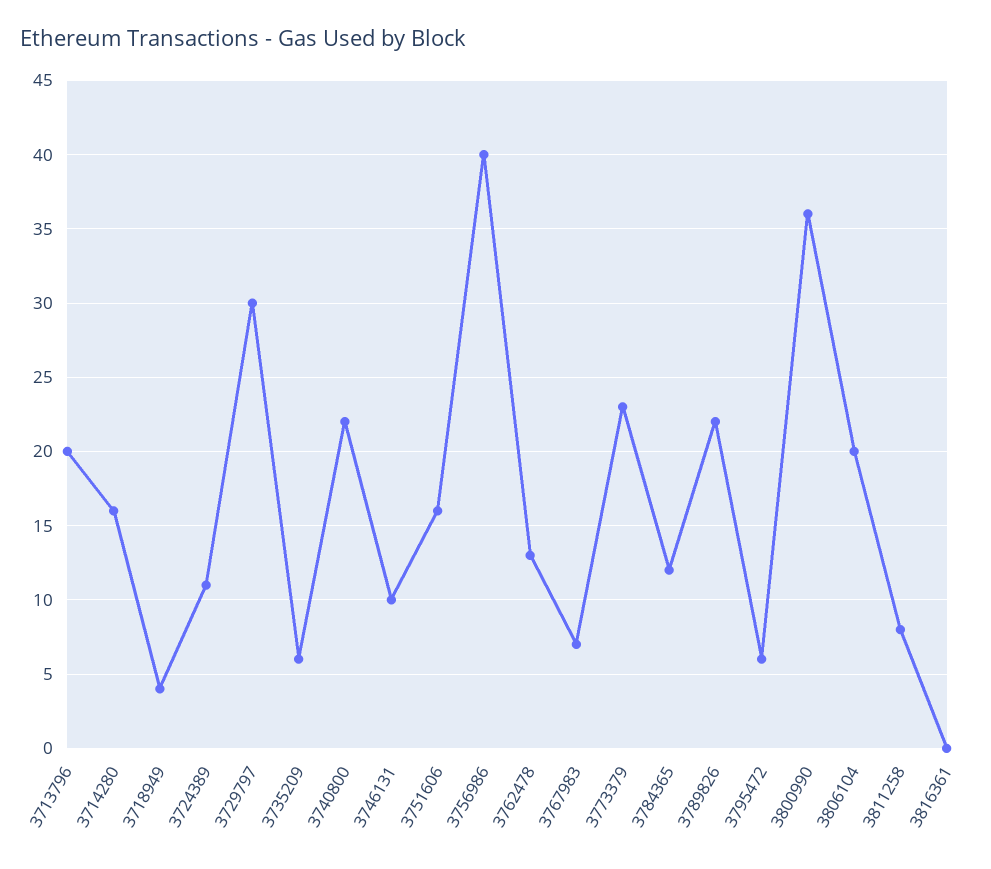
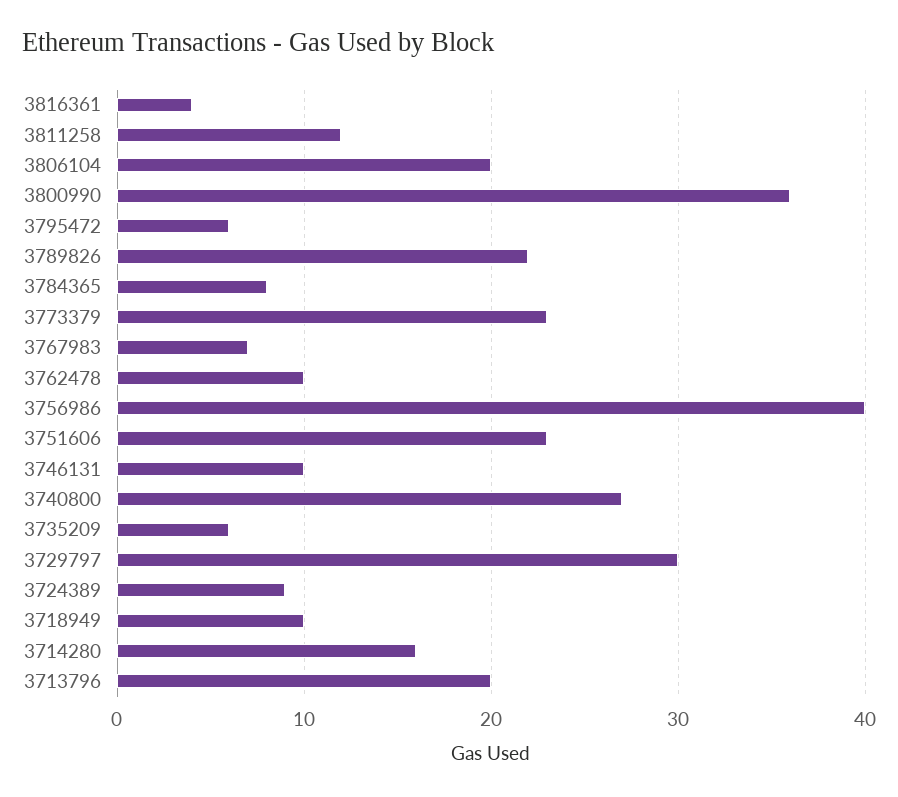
  {
    "3713796": 20,
    "3714280": 16,
-   "3718949": 4,
+   "3718949": 10,
-   "3724389": 11,
+   "3724389": 9,
    "3729797": 30,
    "3735209": 6,
-   "3740800": 22,
+   "3740800": 27,
    "3746131": 10,
-   "3751606": 16,
+   "3751606": 23,
    "3756986": 40,
-   "3762478": 13,
+   "3762478": 10,
    "3767983": 7,
    "3773379": 23,
-   "3784365": 12,
+   "3784365": 8,
    "3789826": 22,
    "3795472": 6,
    "3800990": 36,
    "3806104": 20,
-   "3811258": 8,
+   "3811258": 12,
-   "3816361": 0
+   "3816361": 4
  }

